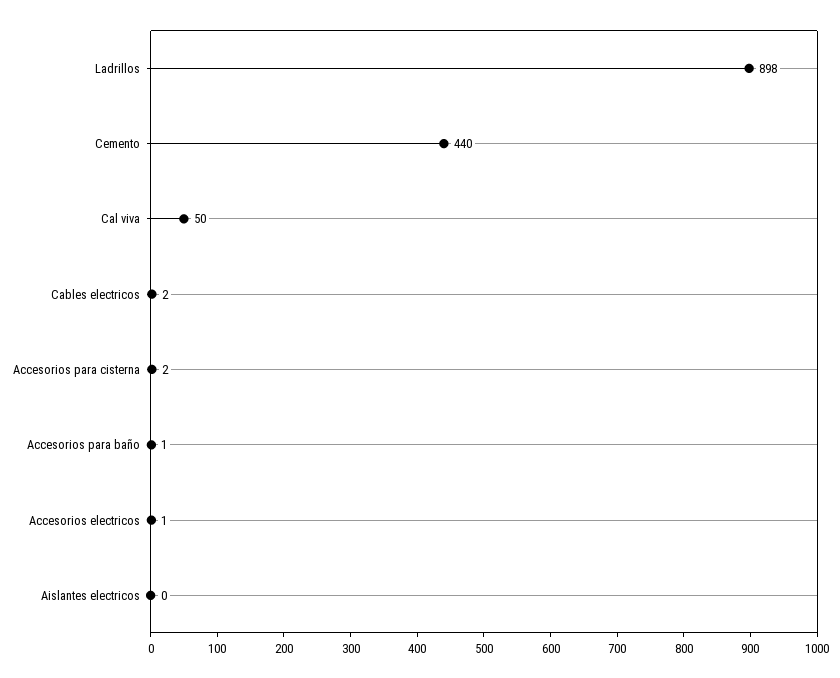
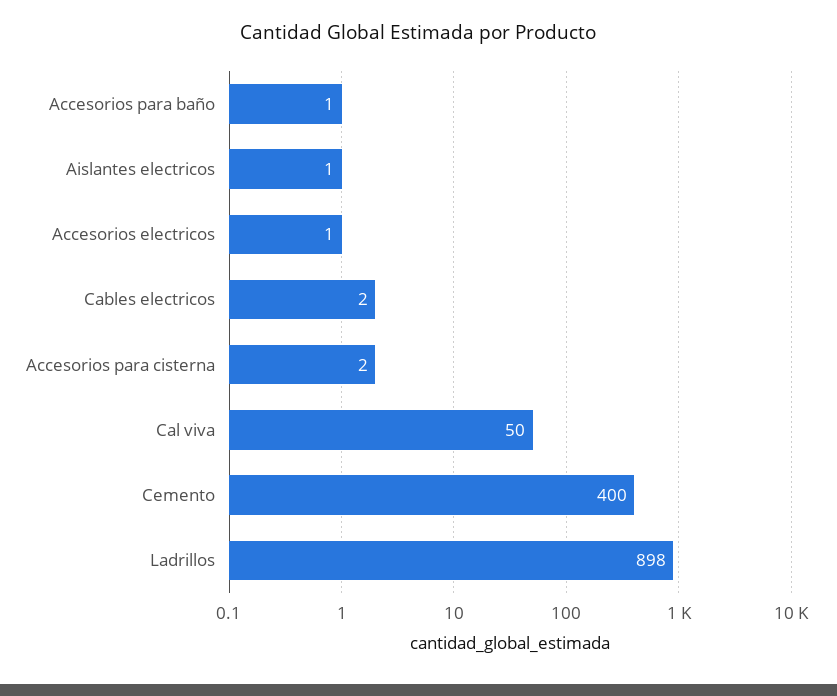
  {
    "Ladrillos": 898,
-   "Cemento": 440,
+   "Cemento": 400,
    "Cal viva": 50,
    "Cables electricos": 2,
    "Accesorios para cisterna": 2,
    "Accesorios para baño": 1,
    "Accesorios electricos": 1,
-   "Aislantes electricos": 0
+   "Aislantes electricos": 1
  }

